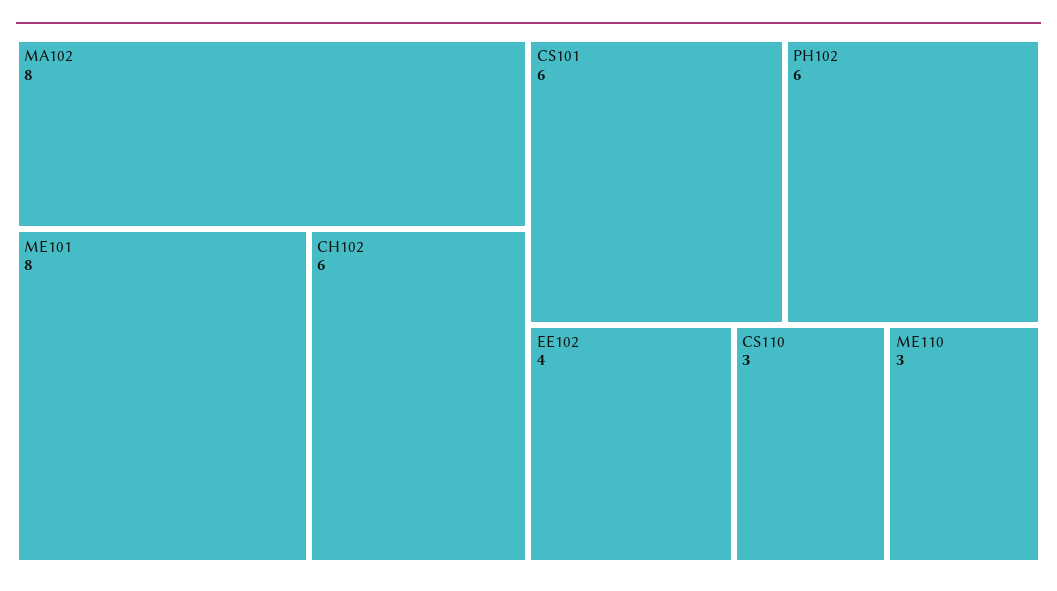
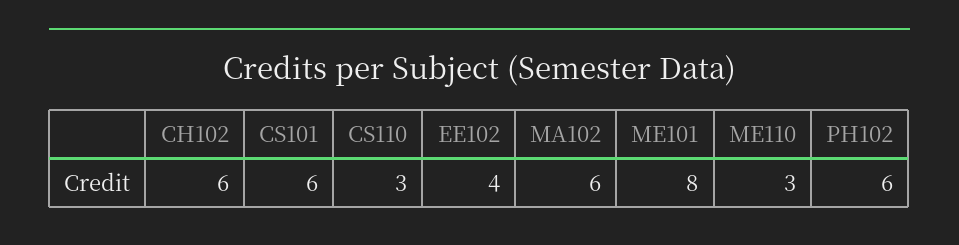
  {
-   "MA102": 8,
+   "MA102": 6,
    "ME101": 8,
    "CH102": 6,
    "CS101": 6,
    "PH102": 6,
    "EE102": 4,
    "CS110": 3,
    "ME110": 3
  }

